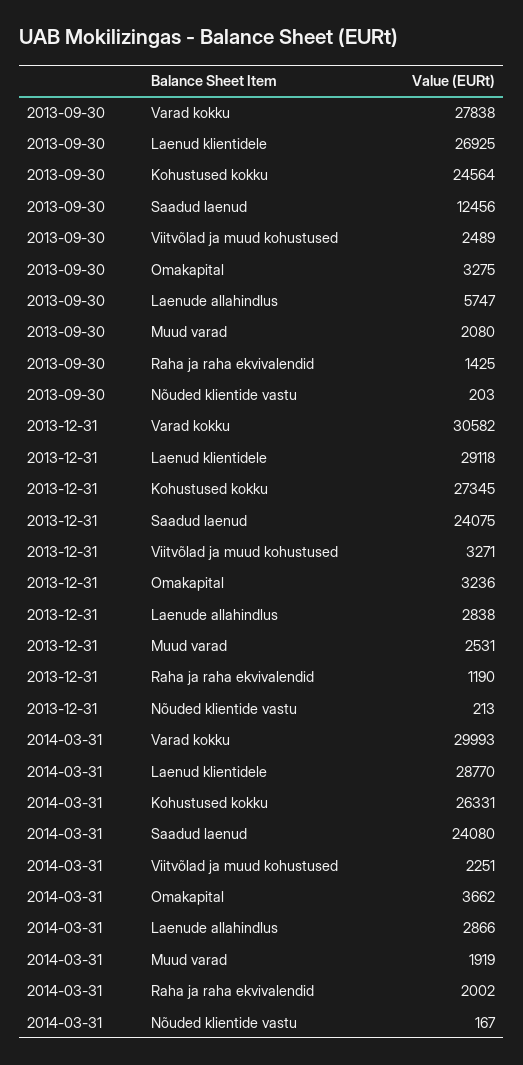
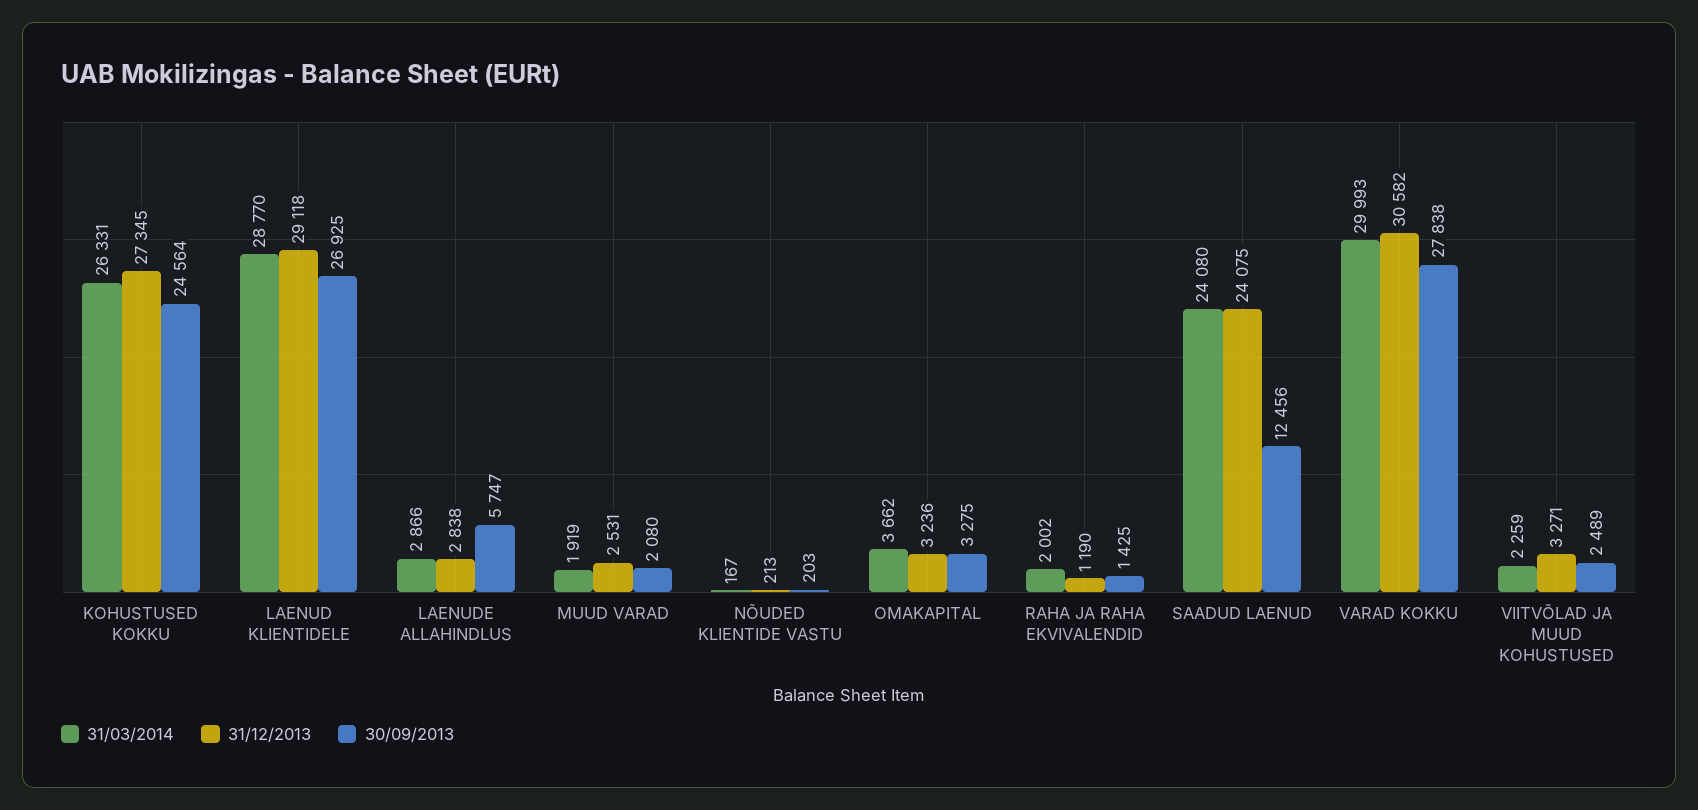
  {
    "2013-09-30": {
      "Varad kokku": 27838,
      "Laenud klientidele": 26925,
      "Kohustused kokku": 24564,
      "Saadud laenud": 12456,
      "Viitvõlad ja muud kohustused": 2489,
      "Omakapital": 3275,
      "Laenude allahindlus": 5747,
      "Muud varad": 2080,
      "Raha ja raha ekvivalendid": 1425,
      "Nõuded klientide vastu": 203
    },
    "2013-12-31": {
      "Varad kokku": 30582,
      "Laenud klientidele": 29118,
      "Kohustused kokku": 27345,
      "Saadud laenud": 24075,
      "Viitvõlad ja muud kohustused": 3271,
      "Omakapital": 3236,
      "Laenude allahindlus": 2838,
      "Muud varad": 2531,
      "Raha ja raha ekvivalendid": 1190,
      "Nõuded klientide vastu": 213
    },
    "2014-03-31": {
      "Varad kokku": 29993,
      "Laenud klientidele": 28770,
      "Kohustused kokku": 26331,
      "Saadud laenud": 24080,
-     "Viitvõlad ja muud kohustused": 2251,
+     "Viitvõlad ja muud kohustused": 2259,
      "Omakapital": 3662,
      "Laenude allahindlus": 2866,
      "Muud varad": 1919,
      "Raha ja raha ekvivalendid": 2002,
      "Nõuded klientide vastu": 167
    }
  }

